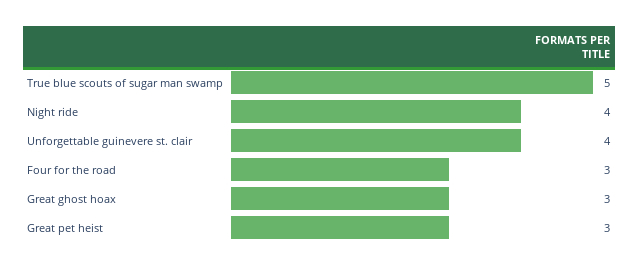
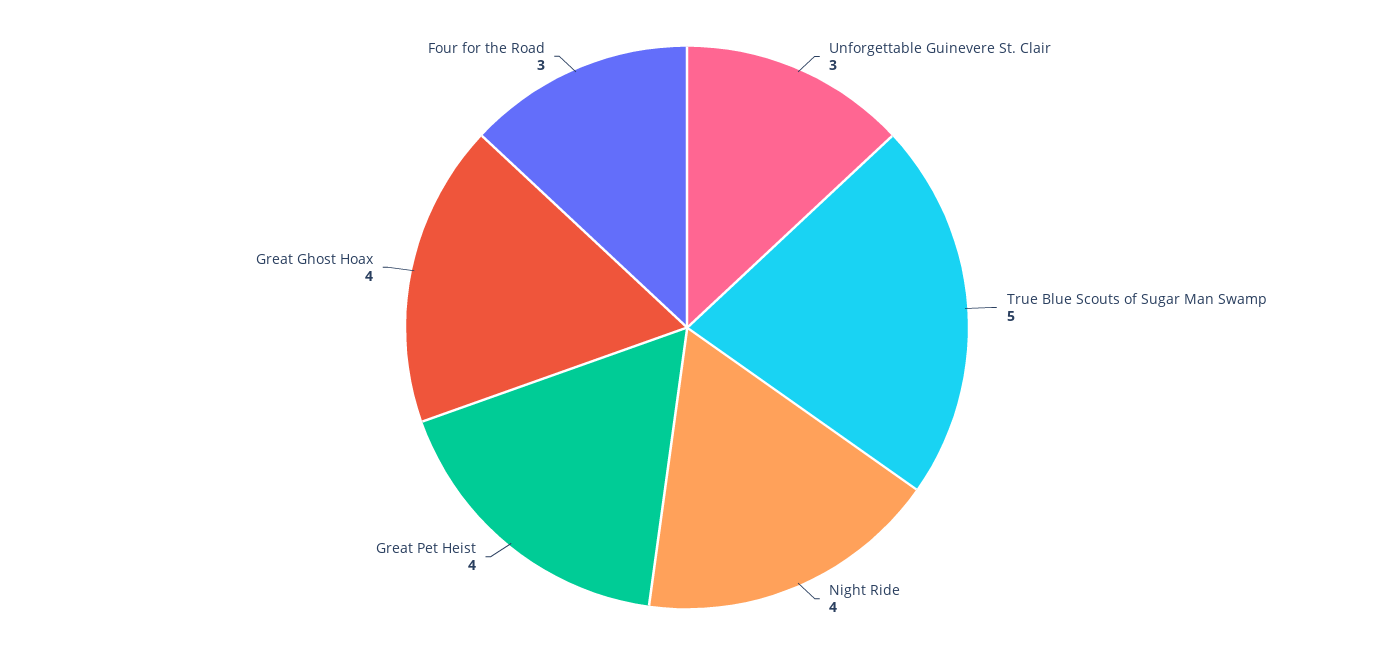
  {
    "True blue scouts of sugar man swamp": 5,
    "Night ride": 4,
-   "Unforgettable guinevere st. clair": 4,
+   "Unforgettable guinevere st. clair": 3,
    "Four for the road": 3,
-   "Great ghost hoax": 3,
+   "Great ghost hoax": 4,
-   "Great pet heist": 3
+   "Great pet heist": 4
  }

